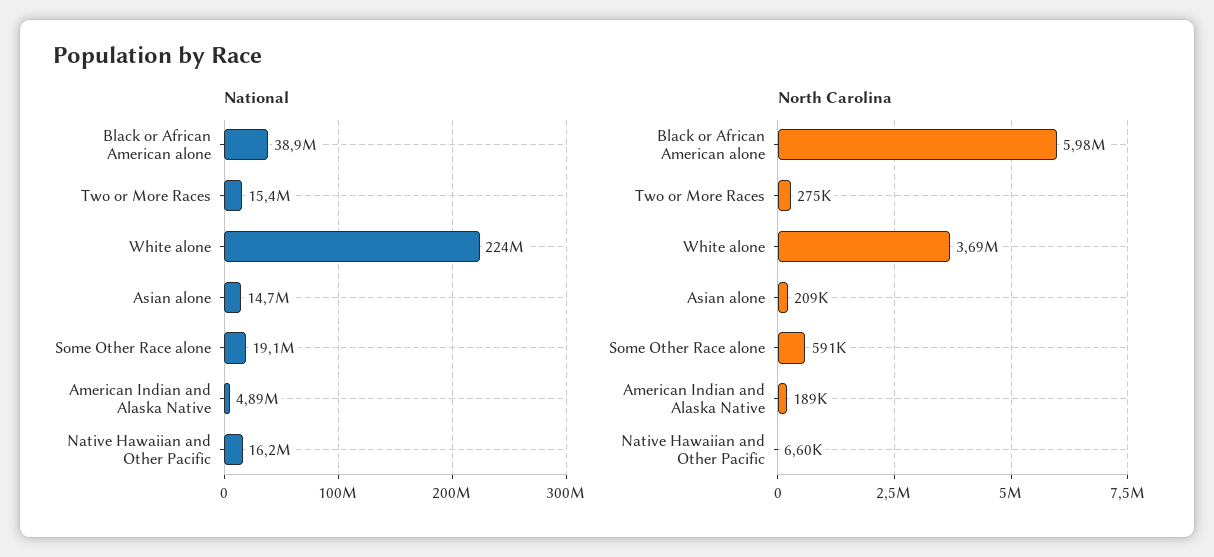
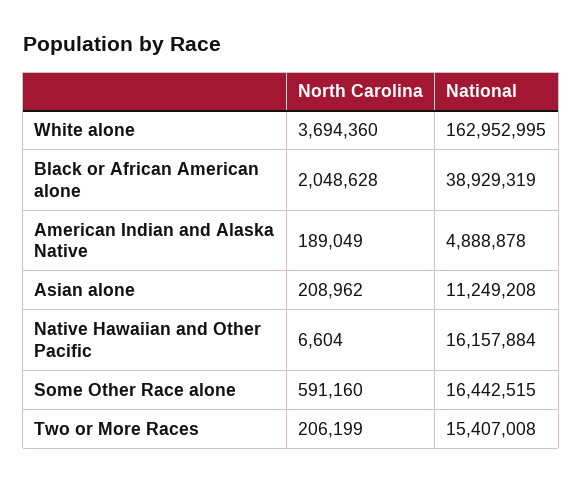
  {
    "National": {
      "Black or African American alone": 38929319,
      "Two or More Races": 15407008,
-     "White alone": 224000000,
+     "White alone": 162952995,
-     "Asian alone": 14700000,
+     "Asian alone": 11249208,
-     "Some Other Race alone": 19100000,
+     "Some Other Race alone": 16442515,
      "American Indian and Alaska Native": 4888878,
      "Native Hawaiian and Other Pacific": 16157884
    },
    "North Carolina": {
-     "Black or African American alone": 5980000,
+     "Black or African American alone": 2048628,
-     "Two or More Races": 275000,
+     "Two or More Races": 206199,
      "White alone": 3694360,
      "Asian alone": 208962,
      "Some Other Race alone": 591160,
      "American Indian and Alaska Native": 189049,
      "Native Hawaiian and Other Pacific": 6604
    }
  }

